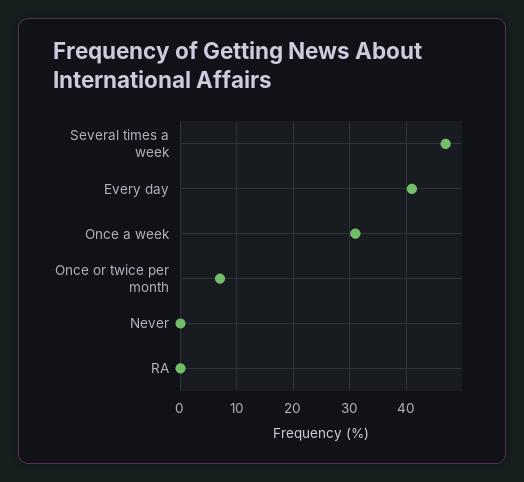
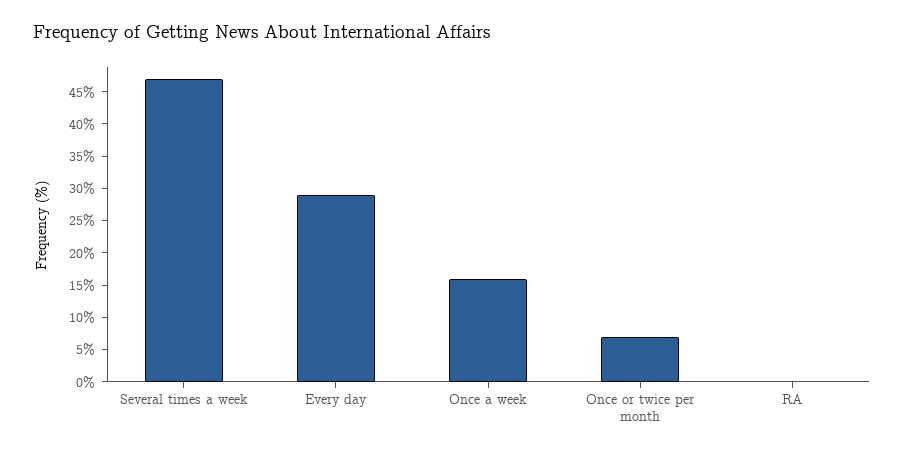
  {
    "Several times a week": 45,
-   "Every day": 40,
+   "Every day": 30,
-   "Once a week": 30,
+   "Once a week": 15,
    "Once or twice per month": 5,
-   "Never": 0,
    "RA": 0
  }

